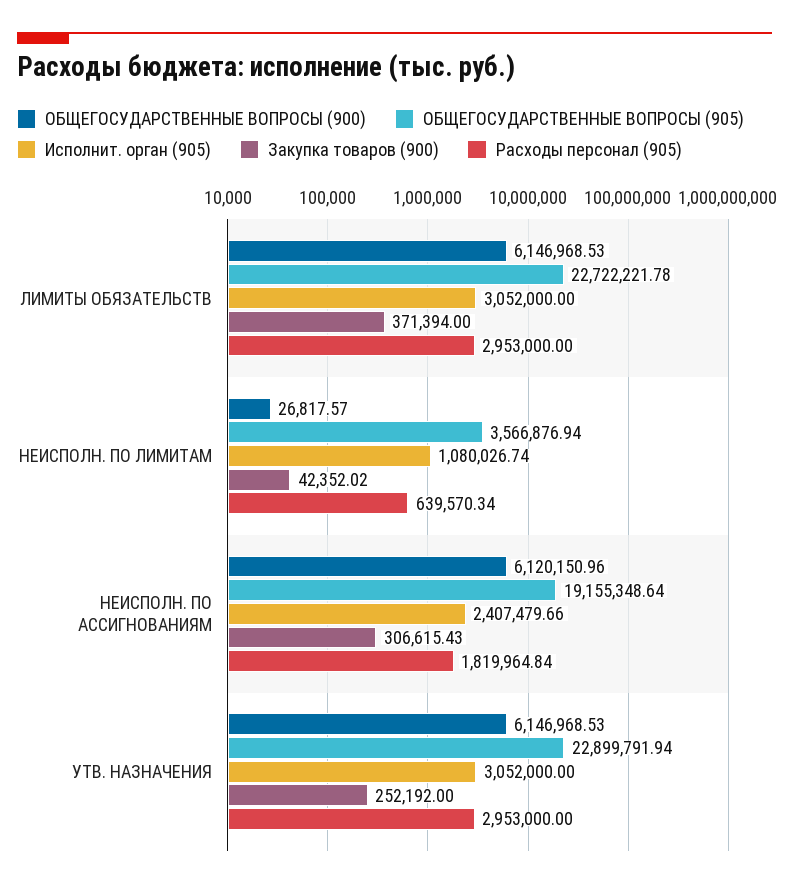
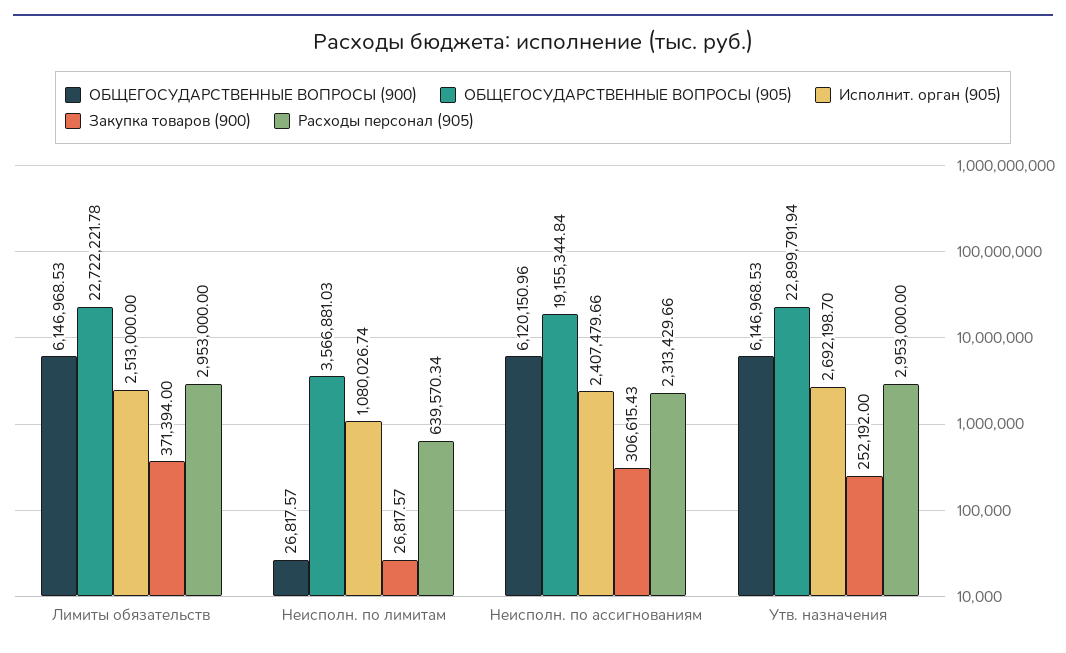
  {
    "ОБЩЕГОСУДАРСТВЕННЫЕ ВОПРОСЫ (900)": {
      "ЛИМИТЫ ОБЯЗАТЕЛЬСТВ": 6146968.53,
      "НЕИСПОЛН. ПО ЛИМИТАМ": 26817.57,
      "НЕИСПОЛН. ПО АССИГНОВАНИЯМ": 6120150.96,
      "УТВ. НАЗНАЧЕНИЯ": 6146968.53
    },
    "ОБЩЕГОСУДАРСТВЕННЫЕ ВОПРОСЫ (905)": {
      "ЛИМИТЫ ОБЯЗАТЕЛЬСТВ": 22722221.78,
-     "НЕИСПОЛН. ПО ЛИМИТАМ": 3566876.94,
+     "НЕИСПОЛН. ПО ЛИМИТАМ": 3566881.03,
-     "НЕИСПОЛН. ПО АССИГНОВАНИЯМ": 19155348.64,
+     "НЕИСПОЛН. ПО АССИГНОВАНИЯМ": 19155344.84,
      "УТВ. НАЗНАЧЕНИЯ": 22899791.94
    },
    "Исполнит. орган (905)": {
-     "ЛИМИТЫ ОБЯЗАТЕЛЬСТВ": 3052000,
+     "ЛИМИТЫ ОБЯЗАТЕЛЬСТВ": 2513000,
      "НЕИСПОЛН. ПО ЛИМИТАМ": 1080026.74,
      "НЕИСПОЛН. ПО АССИГНОВАНИЯМ": 2407479.66,
-     "УТВ. НАЗНАЧЕНИЯ": 3052000
+     "УТВ. НАЗНАЧЕНИЯ": 2692198.7
    },
    "Закупка товаров (900)": {
      "ЛИМИТЫ ОБЯЗАТЕЛЬСТВ": 371394,
-     "НЕИСПОЛН. ПО ЛИМИТАМ": 42352.02,
+     "НЕИСПОЛН. ПО ЛИМИТАМ": 26817.57,
      "НЕИСПОЛН. ПО АССИГНОВАНИЯМ": 306615.43,
      "УТВ. НАЗНАЧЕНИЯ": 252192
    },
    "Расходы персонал (905)": {
      "ЛИМИТЫ ОБЯЗАТЕЛЬСТВ": 2953000,
      "НЕИСПОЛН. ПО ЛИМИТАМ": 639570.34,
-     "НЕИСПОЛН. ПО АССИГНОВАНИЯМ": 1819964.84,
+     "НЕИСПОЛН. ПО АССИГНОВАНИЯМ": 2313429.66,
      "УТВ. НАЗНАЧЕНИЯ": 2953000
    }
  }

